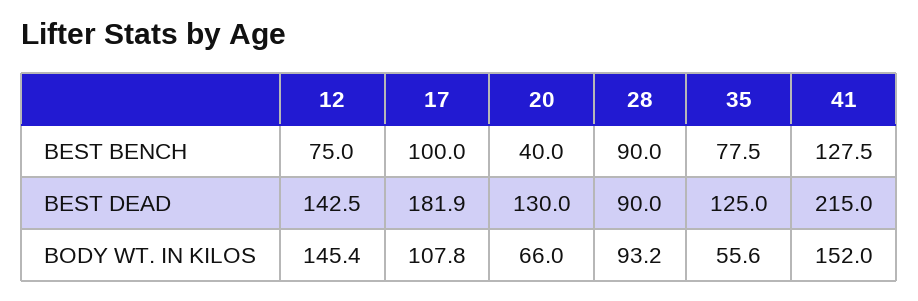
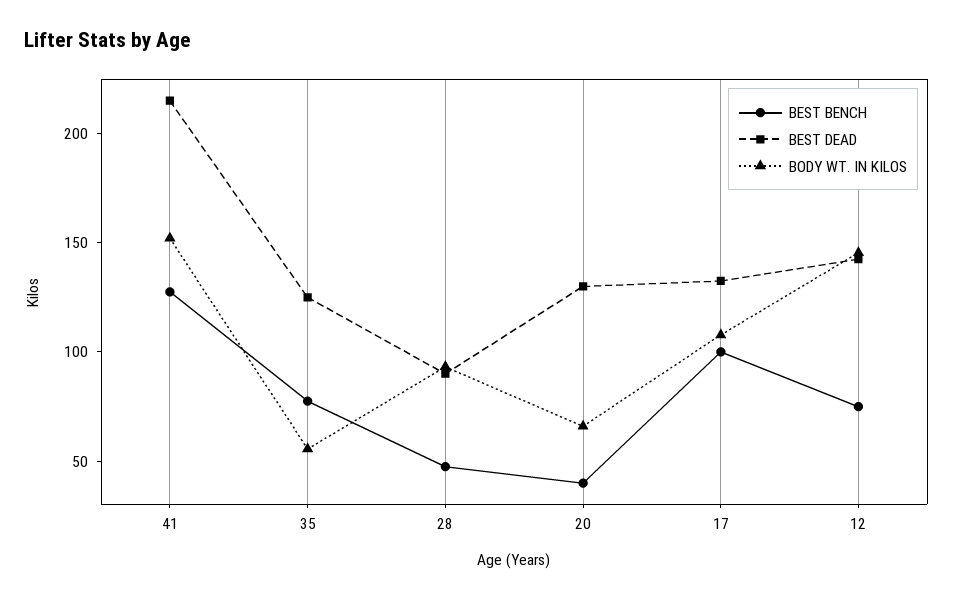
  {
    "BEST BENCH": {
      "12": 75,
      "17": 100,
      "20": 40,
-     "28": 90,
+     "28": 50,
      "35": 77.5,
      "41": 127.5
    },
    "BEST DEAD": {
      "12": 142.5,
-     "17": 181.9,
+     "17": 130,
      "20": 130,
      "28": 90,
      "35": 125,
      "41": 215
    },
    "BODY WT. IN KILOS": {
      "12": 145.4,
      "17": 107.8,
      "20": 66,
      "28": 93.2,
      "35": 55.6,
      "41": 152
    }
  }

